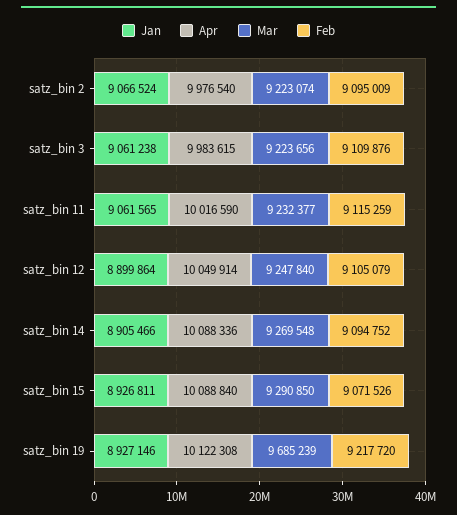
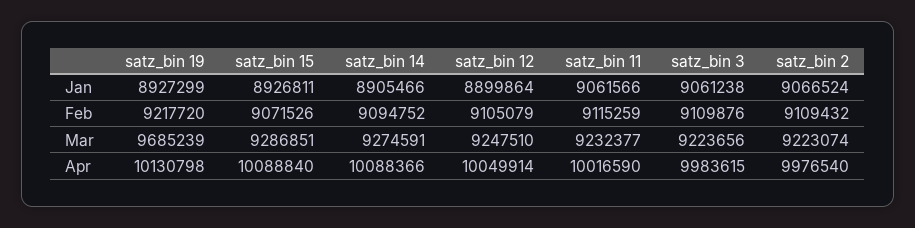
  {
    "Jan": {
      "satz_bin 2": 9066524,
      "satz_bin 3": 9061238,
-     "satz_bin 11": 9061565,
+     "satz_bin 11": 9061566,
      "satz_bin 12": 8899864,
      "satz_bin 14": 8905466,
      "satz_bin 15": 8926811,
-     "satz_bin 19": 8927146
+     "satz_bin 19": 8927299
    },
    "Apr": {
      "satz_bin 2": 9976540,
      "satz_bin 3": 9983615,
      "satz_bin 11": 10016590,
      "satz_bin 12": 10049914,
-     "satz_bin 14": 10088336,
+     "satz_bin 14": 10088366,
      "satz_bin 15": 10088840,
-     "satz_bin 19": 10122308
+     "satz_bin 19": 10130798
    },
    "Mar": {
      "satz_bin 2": 9223074,
      "satz_bin 3": 9223656,
      "satz_bin 11": 9232377,
-     "satz_bin 12": 9247840,
+     "satz_bin 12": 9247510,
-     "satz_bin 14": 9269548,
+     "satz_bin 14": 9274591,
-     "satz_bin 15": 9290850,
+     "satz_bin 15": 9286851,
      "satz_bin 19": 9685239
    },
    "Feb": {
-     "satz_bin 2": 9095009,
+     "satz_bin 2": 9109432,
      "satz_bin 3": 9109876,
      "satz_bin 11": 9115259,
      "satz_bin 12": 9105079,
      "satz_bin 14": 9094752,
      "satz_bin 15": 9071526,
      "satz_bin 19": 9217720
    }
  }

